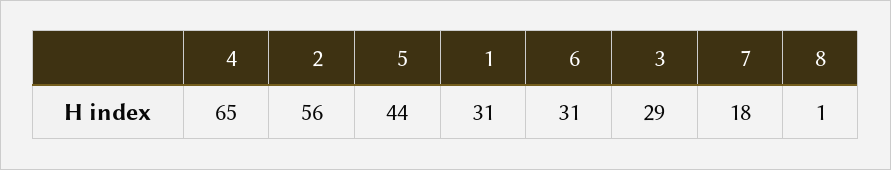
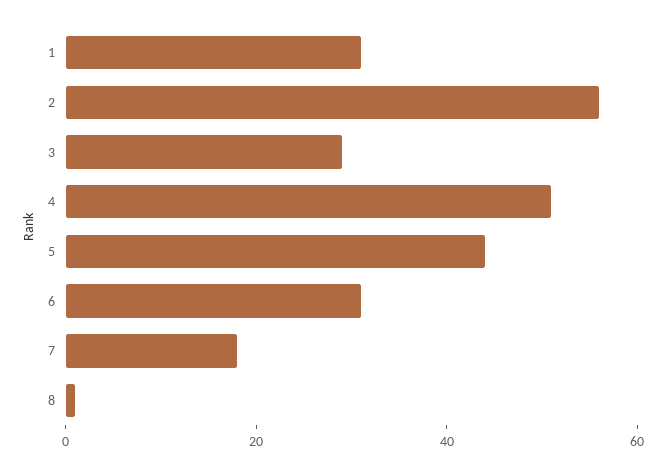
  {
-   "4": 65,
+   "4": 50,
    "2": 56,
    "5": 44,
    "1": 31,
    "6": 31,
    "3": 29,
    "7": 18,
    "8": 1
  }

